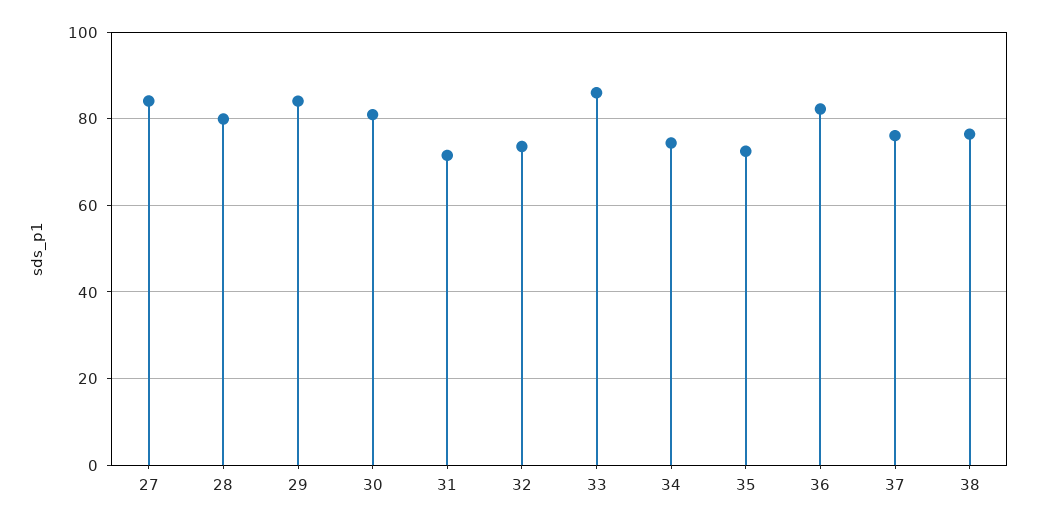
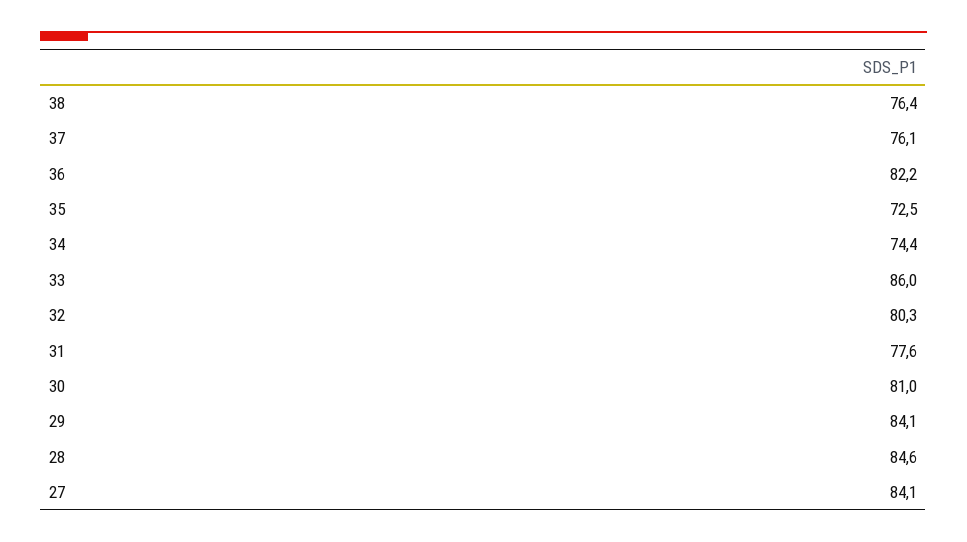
  {
    "27": 84.1,
-   "28": 80,
+   "28": 84.6,
    "29": 84.1,
    "30": 81,
-   "31": 72,
+   "31": 77.6,
-   "32": 74,
+   "32": 80.3,
    "33": 86,
    "34": 74.4,
    "35": 72.5,
    "36": 82.2,
    "37": 76.1,
    "38": 76.4
  }

